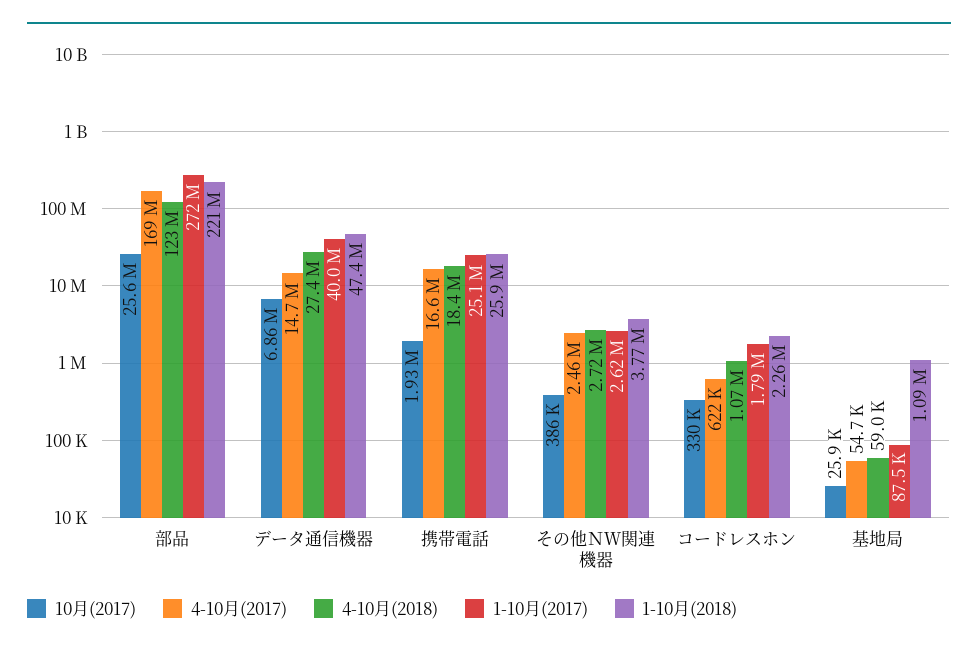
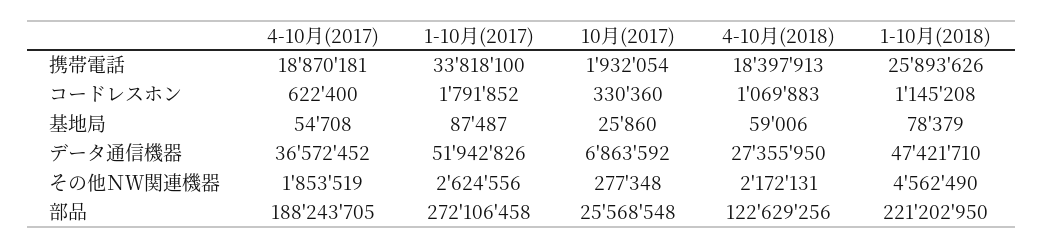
  {
    "10月(2017)": {
      "部品": 25568548,
      "データ通信機器": 6863592,
      "携帯電話": 1932054,
-     "その他ＮＷ関連機器": 386000,
+     "その他ＮＷ関連機器": 277348,
      "コードレスホン": 330360,
      "基地局": 25860
    },
    "4-10月(2017)": {
-     "部品": 169000000,
+     "部品": 188243705,
-     "データ通信機器": 14700000,
+     "データ通信機器": 36572452,
-     "携帯電話": 16600000,
+     "携帯電話": 18870181,
-     "その他ＮＷ関連機器": 2460000,
+     "その他ＮＷ関連機器": 1853519,
      "コードレスホン": 622400,
      "基地局": 54708
    },
    "4-10月(2018)": {
      "部品": 122629256,
      "データ通信機器": 27355950,
      "携帯電話": 18397913,
-     "その他ＮＷ関連機器": 2720000,
+     "その他ＮＷ関連機器": 2172131,
      "コードレスホン": 1069883,
      "基地局": 59006
    },
    "1-10月(2017)": {
      "部品": 272106458,
-     "データ通信機器": 40000000,
+     "データ通信機器": 51942826,
-     "携帯電話": 25100000,
+     "携帯電話": 33818100,
      "その他ＮＷ関連機器": 2624556,
      "コードレスホン": 1791852,
      "基地局": 87487
    },
    "1-10月(2018)": {
      "部品": 221202950,
      "データ通信機器": 47421710,
      "携帯電話": 25893626,
-     "その他ＮＷ関連機器": 3770000,
+     "その他ＮＷ関連機器": 4562490,
-     "コードレスホン": 2260000,
+     "コードレスホン": 1145208,
-     "基地局": 1090000
+     "基地局": 78379
    }
  }

